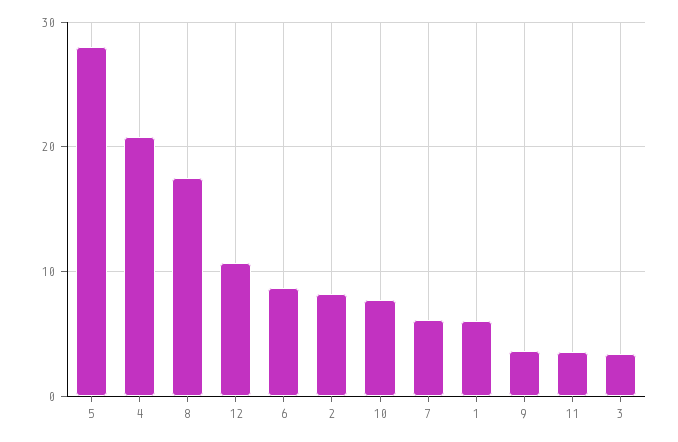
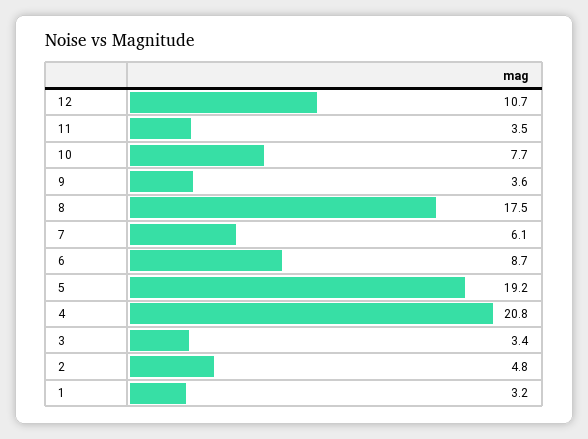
  {
-   "5": 28,
+   "5": 19.2,
    "4": 20.8,
    "8": 17.5,
    "12": 10.7,
    "6": 8.7,
-   "2": 8,
+   "2": 4.8,
    "10": 7.7,
    "7": 6.1,
-   "1": 6,
+   "1": 3.2,
    "9": 3.6,
    "11": 3.5,
    "3": 3.4
  }

